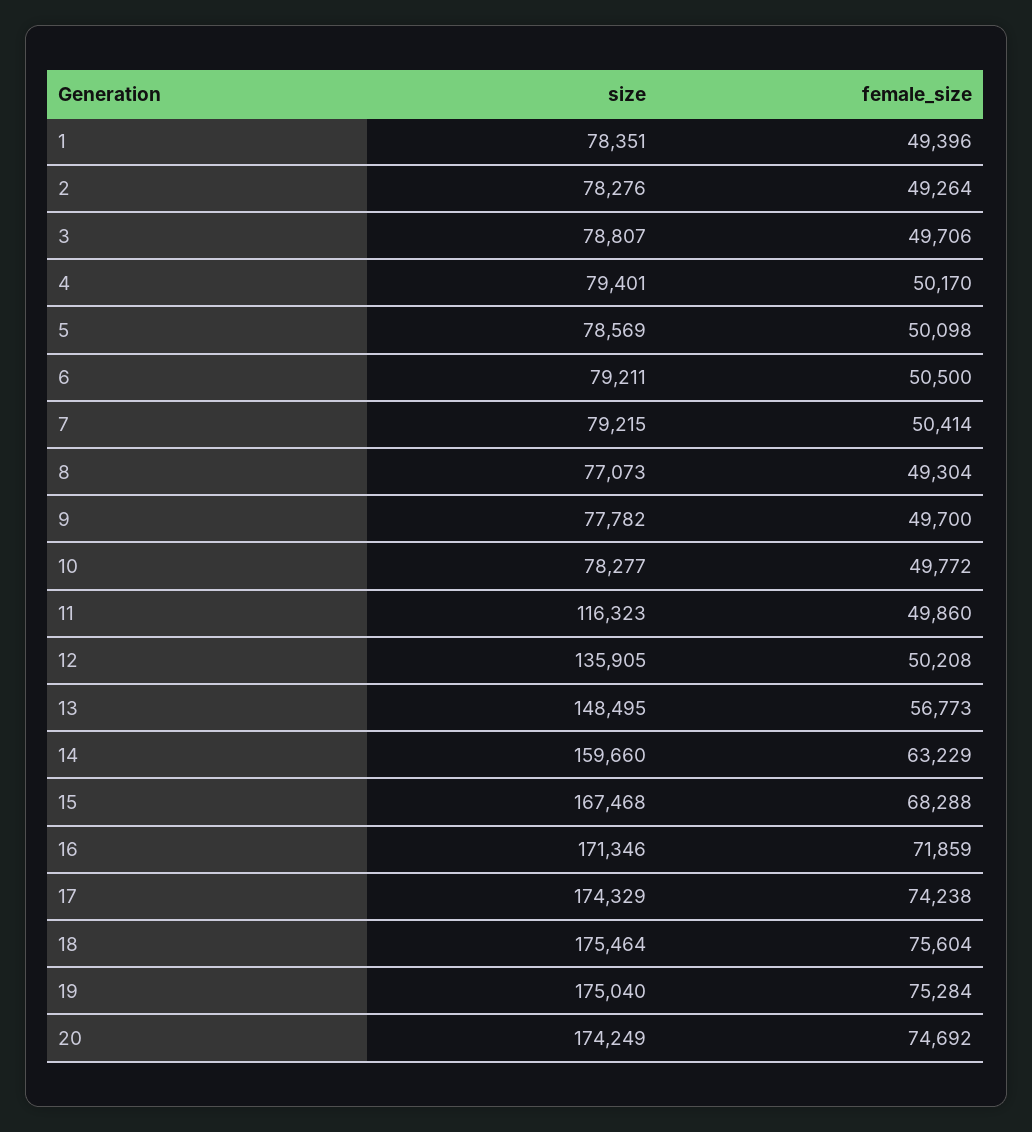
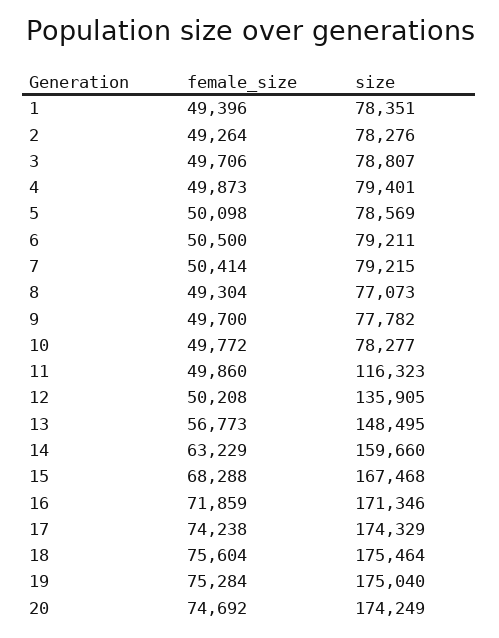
  {
    "size": {
      "1": 78351,
      "2": 78276,
      "3": 78807,
      "4": 79401,
      "5": 78569,
      "6": 79211,
      "7": 79215,
      "8": 77073,
      "9": 77782,
      "10": 78277,
      "11": 116323,
      "12": 135905,
      "13": 148495,
      "14": 159660,
      "15": 167468,
      "16": 171346,
      "17": 174329,
      "18": 175464,
      "19": 175040,
      "20": 174249
    },
    "female_size": {
      "1": 49396,
      "2": 49264,
      "3": 49706,
-     "4": 50170,
+     "4": 49873,
      "5": 50098,
      "6": 50500,
      "7": 50414,
      "8": 49304,
      "9": 49700,
      "10": 49772,
      "11": 49860,
      "12": 50208,
      "13": 56773,
      "14": 63229,
      "15": 68288,
      "16": 71859,
      "17": 74238,
      "18": 75604,
      "19": 75284,
      "20": 74692
    }
  }

